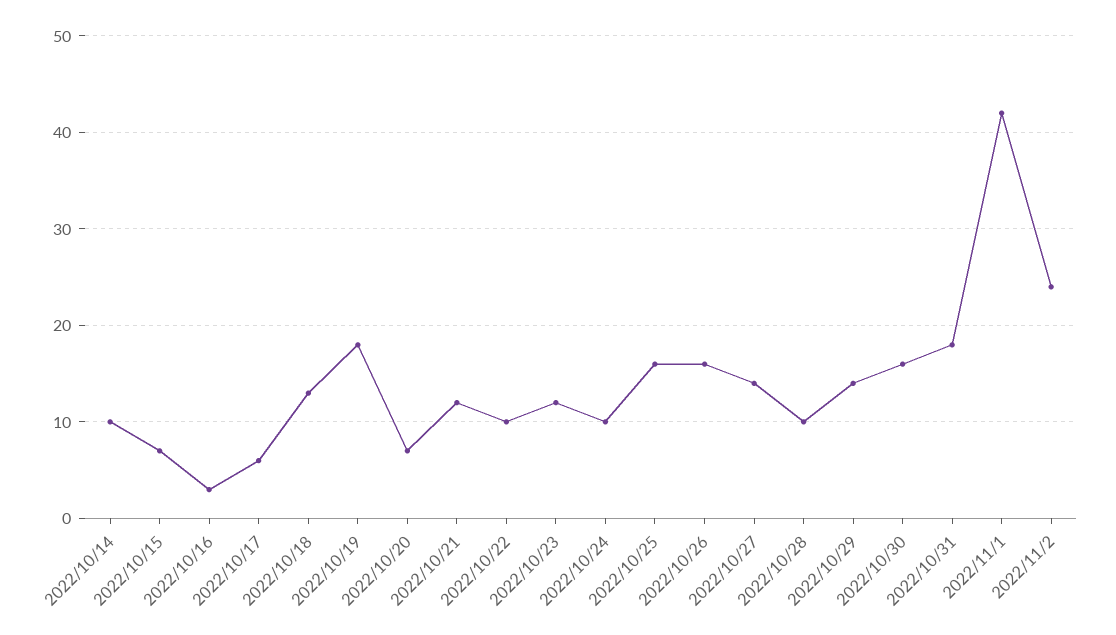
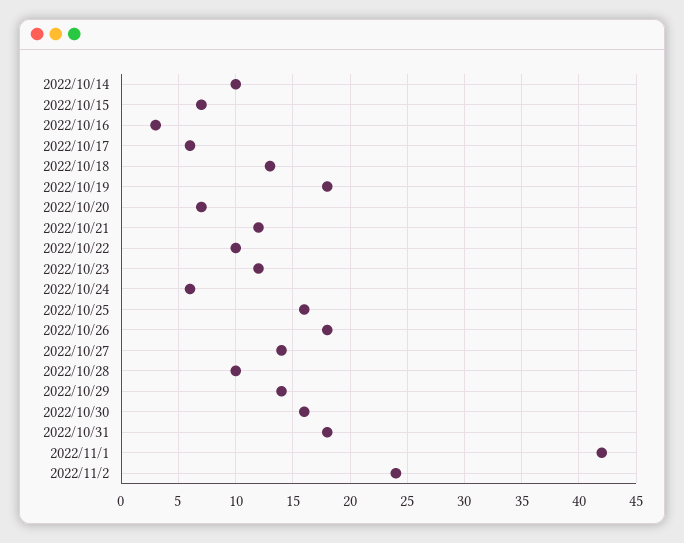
  {
    "2022/10/14": 10,
    "2022/10/15": 7,
    "2022/10/16": 3,
    "2022/10/17": 6,
    "2022/10/18": 13,
    "2022/10/19": 18,
    "2022/10/20": 7,
    "2022/10/21": 12,
    "2022/10/22": 10,
    "2022/10/23": 12,
-   "2022/10/24": 10,
+   "2022/10/24": 6,
    "2022/10/25": 16,
-   "2022/10/26": 16,
+   "2022/10/26": 18,
    "2022/10/27": 14,
    "2022/10/28": 10,
    "2022/10/29": 14,
    "2022/10/30": 16,
    "2022/10/31": 18,
    "2022/11/1": 42,
    "2022/11/2": 24
  }

